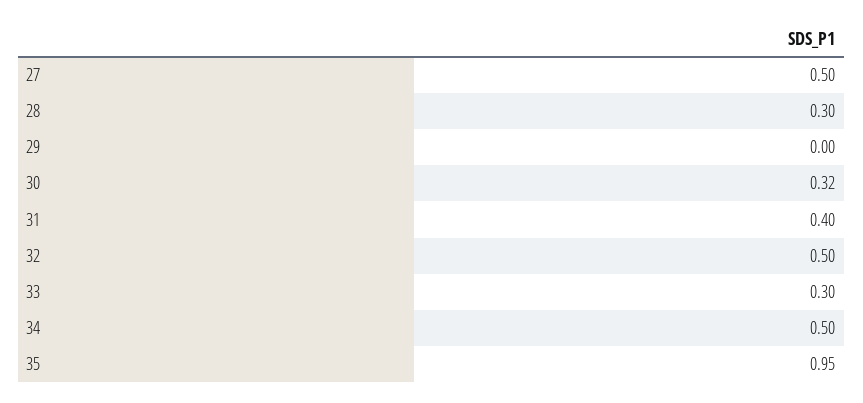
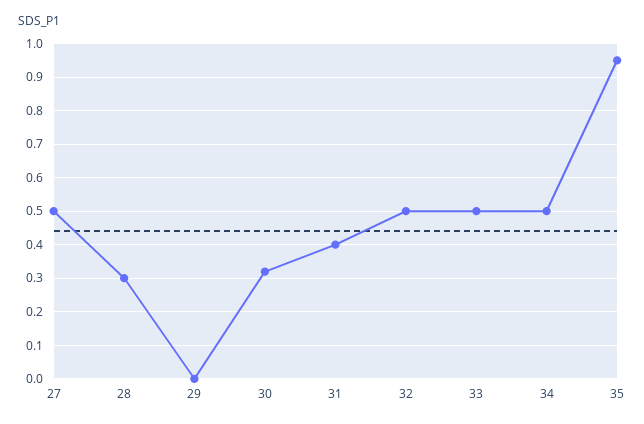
  {
    "27": 0.5,
    "28": 0.3,
    "29": 0,
    "30": 0.32,
    "31": 0.4,
    "32": 0.5,
-   "33": 0.3,
+   "33": 0.5,
    "34": 0.5,
    "35": 0.95
  }

